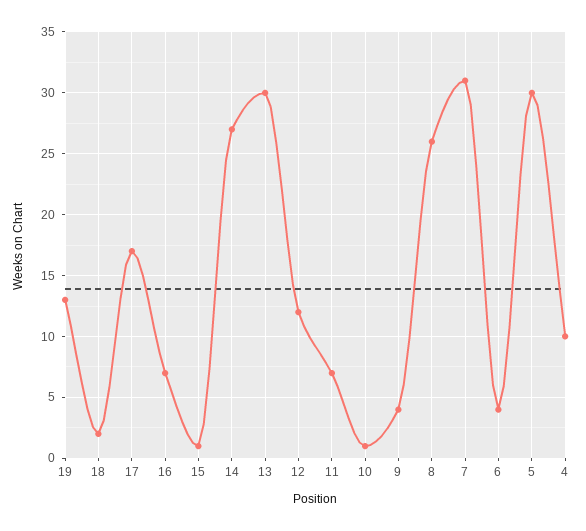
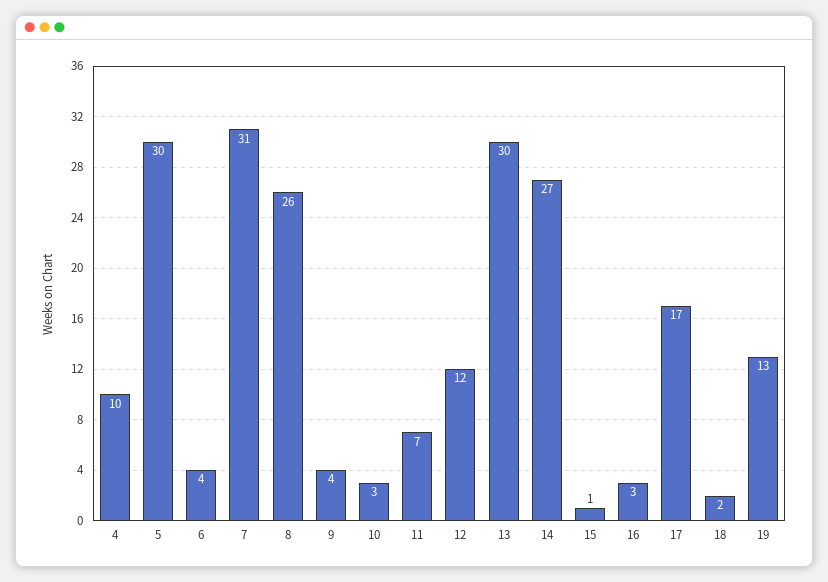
  {
    "19": 13,
    "18": 2,
    "17": 17,
-   "16": 7,
+   "16": 3,
    "15": 1,
    "14": 27,
    "13": 30,
    "12": 12,
    "11": 7,
-   "10": 1,
+   "10": 3,
    "9": 4,
    "8": 26,
    "7": 31,
    "6": 4,
    "5": 30,
    "4": 10
  }

